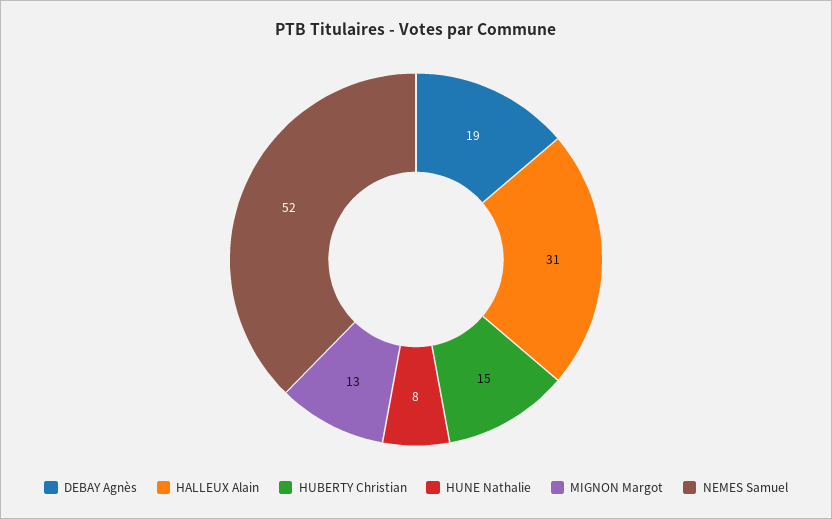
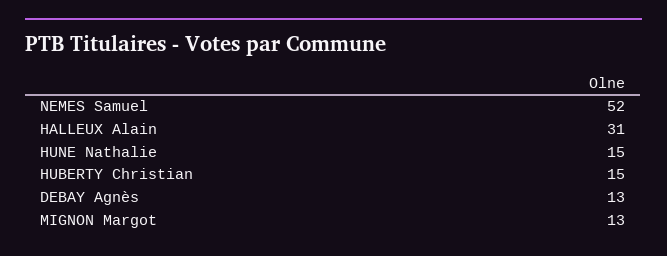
  {
-   "DEBAY Agnès": 19,
+   "DEBAY Agnès": 13,
    "HALLEUX Alain": 31,
    "HUBERTY Christian": 15,
-   "HUNE Nathalie": 8,
+   "HUNE Nathalie": 15,
    "MIGNON Margot": 13,
    "NEMES Samuel": 52
  }

